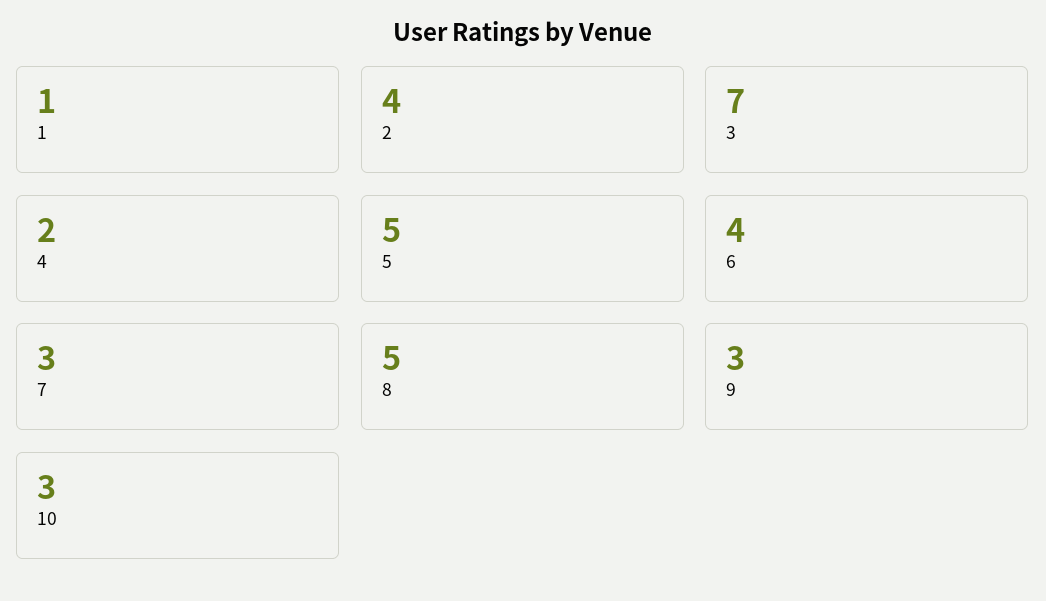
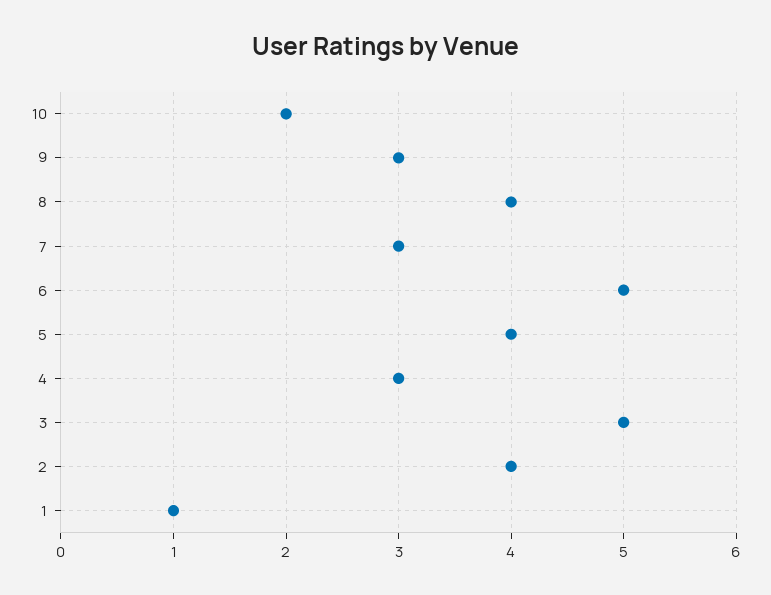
  {
    "1": 1,
    "2": 4,
-   "3": 7,
+   "3": 5,
-   "4": 2,
+   "4": 3,
-   "5": 5,
+   "5": 4,
-   "6": 4,
+   "6": 5,
    "7": 3,
-   "8": 5,
+   "8": 4,
    "9": 3,
-   "10": 3
+   "10": 2
  }

